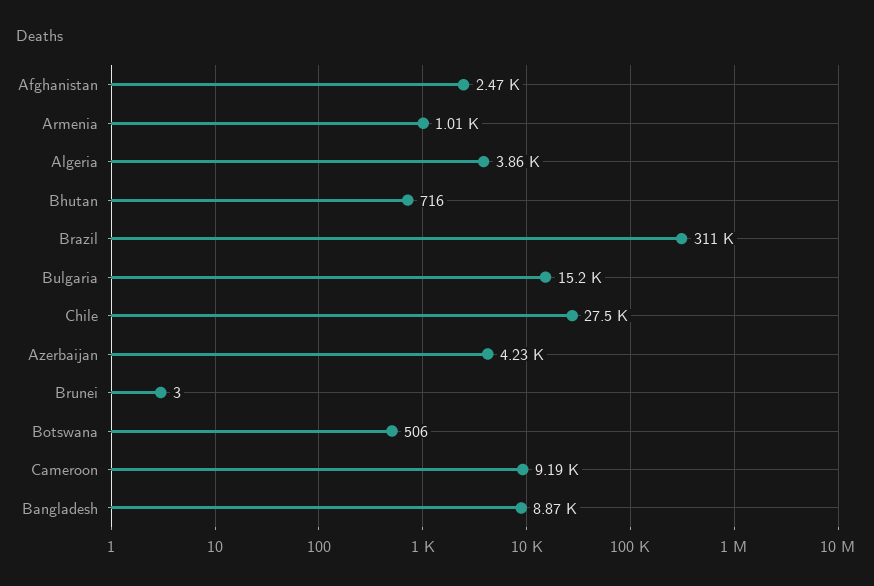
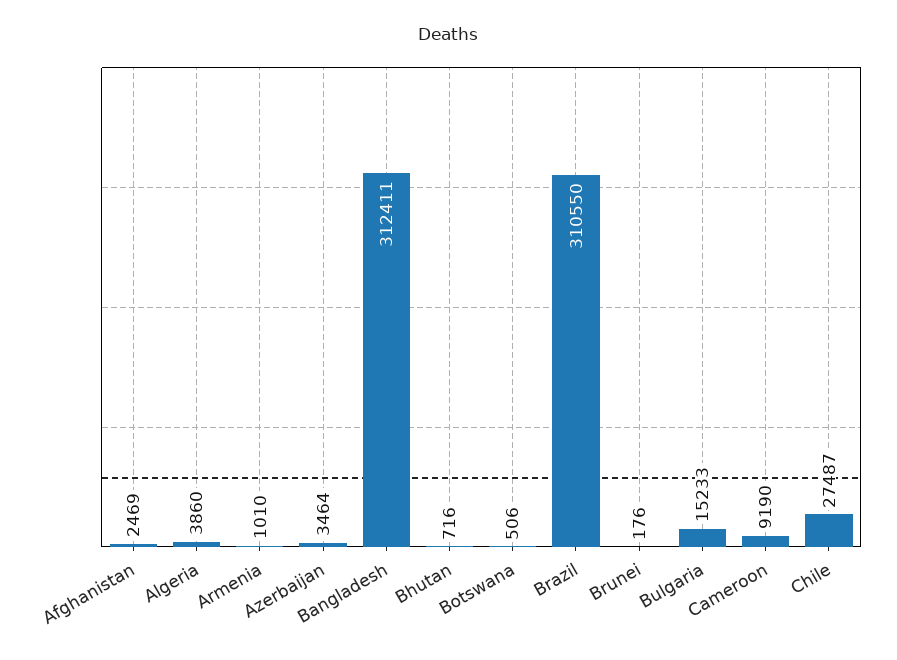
  {
    "Afghanistan": 2469,
    "Armenia": 1010,
    "Algeria": 3860,
    "Bhutan": 716,
    "Brazil": 310550,
    "Bulgaria": 15233,
    "Chile": 27487,
-   "Azerbaijan": 4230,
+   "Azerbaijan": 3464,
-   "Brunei": 3,
+   "Brunei": 176,
    "Botswana": 506,
    "Cameroon": 9190,
-   "Bangladesh": 8870
+   "Bangladesh": 312411
  }

